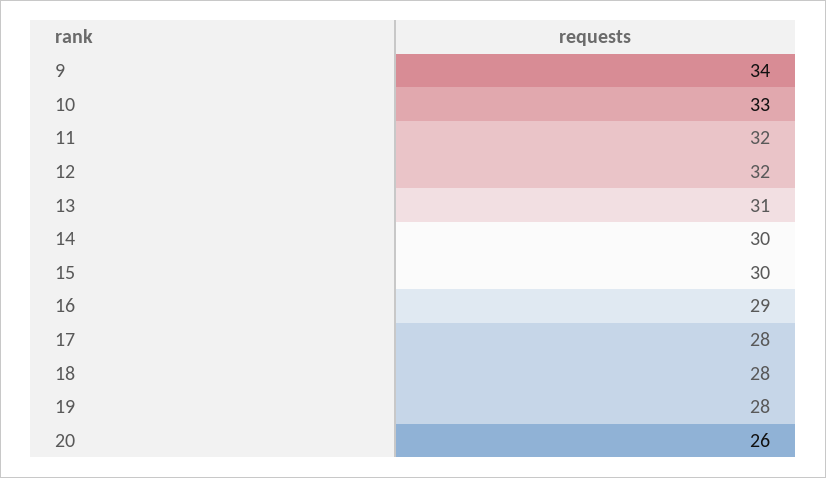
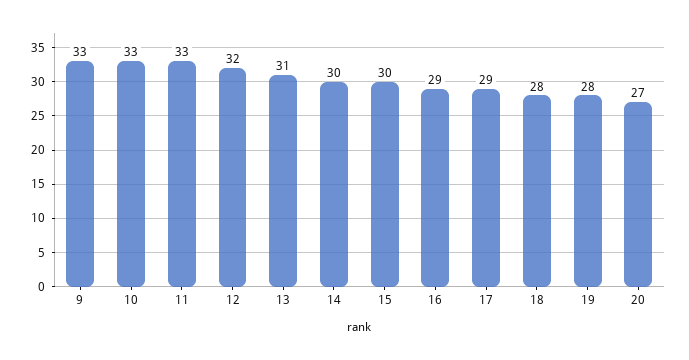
  {
-   "9": 34,
+   "9": 33,
    "10": 33,
-   "11": 32,
+   "11": 33,
    "12": 32,
    "13": 31,
    "14": 30,
    "15": 30,
    "16": 29,
-   "17": 28,
+   "17": 29,
    "18": 28,
    "19": 28,
-   "20": 26
+   "20": 27
  }

